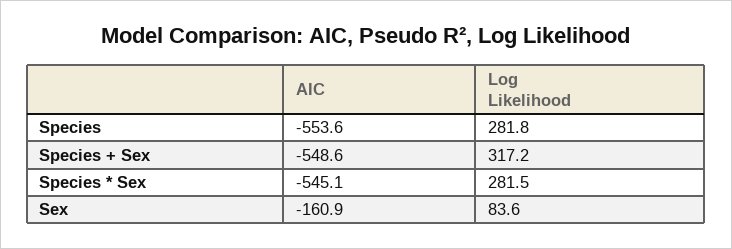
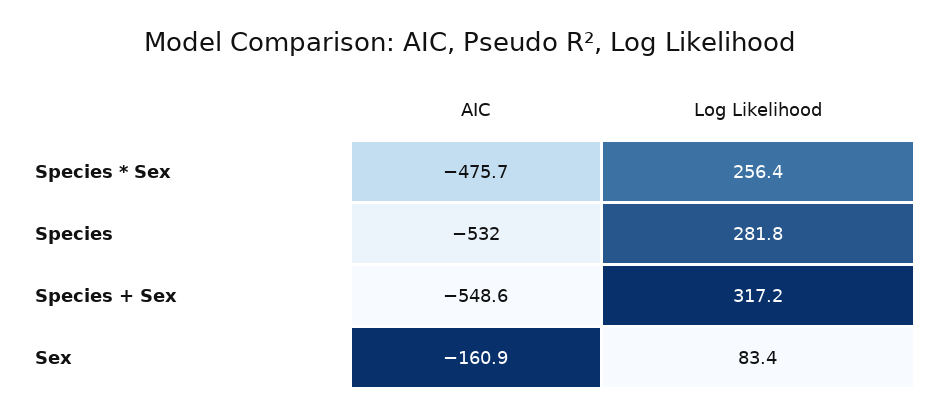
  {
    "AIC": {
-     "Species": -553.6,
+     "Species": -532,
      "Species + Sex": -548.6,
-     "Species * Sex": -545.1,
+     "Species * Sex": -475.7,
      "Sex": -160.9
    },
    "Log Likelihood": {
      "Species": 281.8,
      "Species + Sex": 317.2,
-     "Species * Sex": 281.5,
+     "Species * Sex": 256.4,
-     "Sex": 83.6
+     "Sex": 83.4
    }
  }

